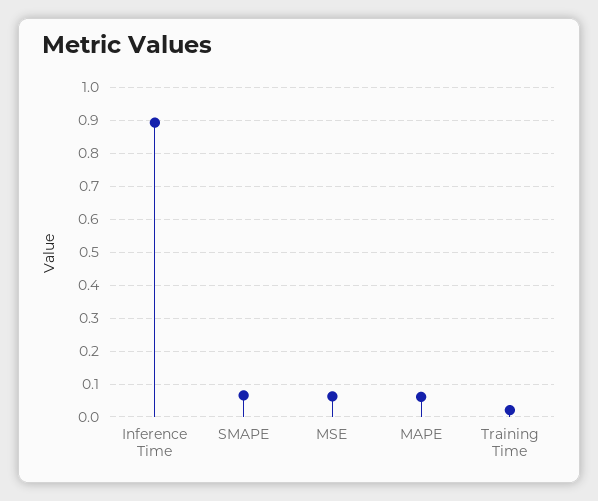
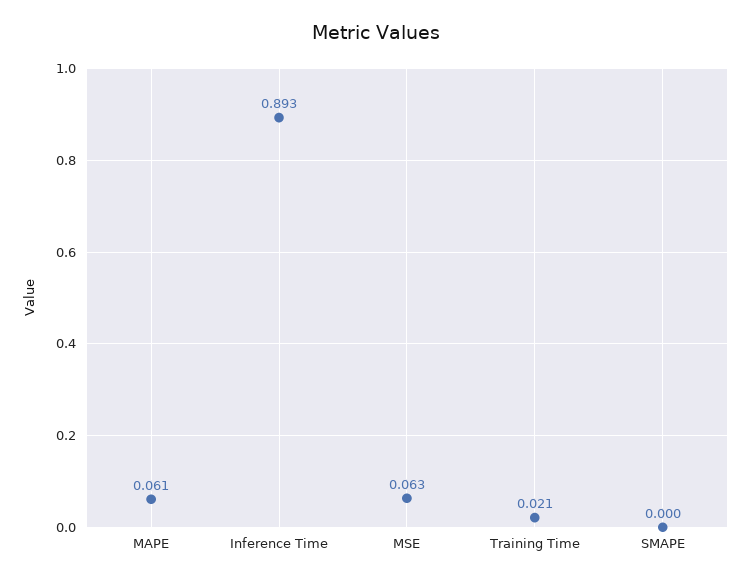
  {
    "Inference Time": 0.893,
-   "SMAPE": 0.06,
+   "SMAPE": 0,
    "MSE": 0.063,
    "MAPE": 0.061,
    "Training Time": 0.021
  }

